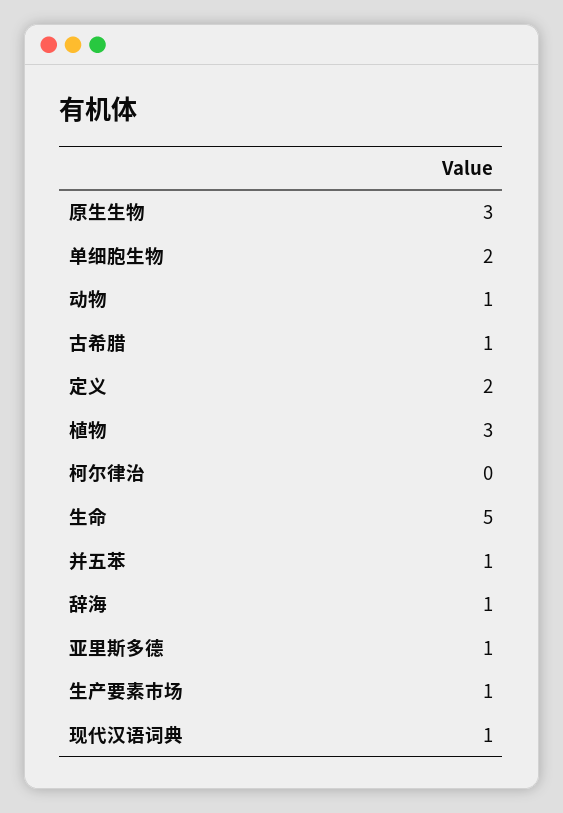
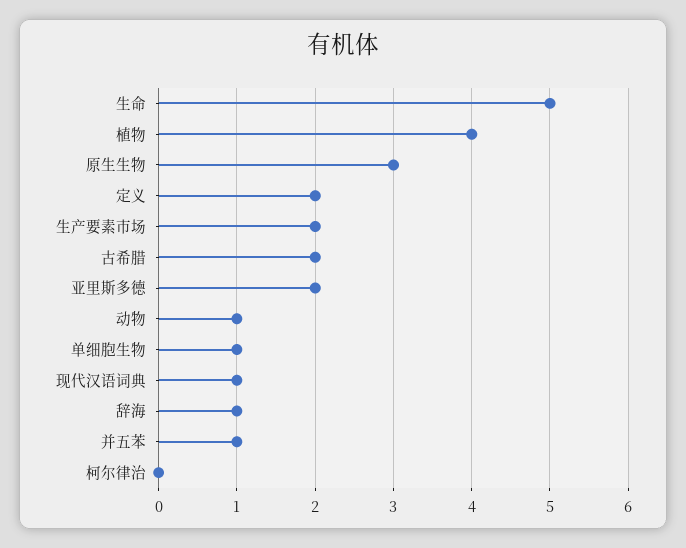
  {
    "原生生物": 3,
-   "单细胞生物": 2,
+   "单细胞生物": 1,
    "动物": 1,
-   "古希腊": 1,
+   "古希腊": 2,
    "定义": 2,
-   "植物": 3,
+   "植物": 4,
    "柯尔律治": 0,
    "生命": 5,
    "并五苯": 1,
    "辞海": 1,
-   "亚里斯多德": 1,
+   "亚里斯多德": 2,
-   "生产要素市场": 1,
+   "生产要素市场": 2,
    "现代汉语词典": 1
  }

